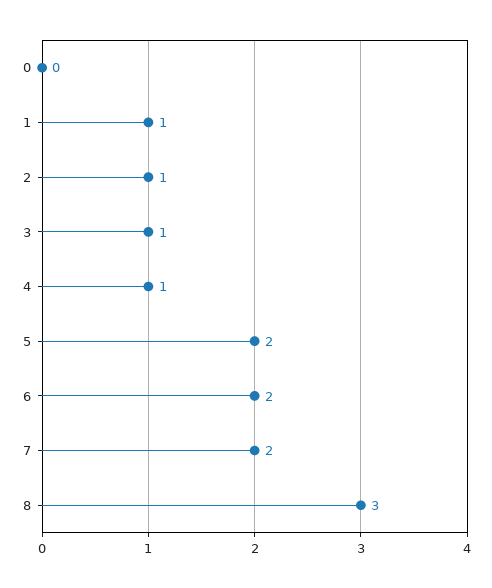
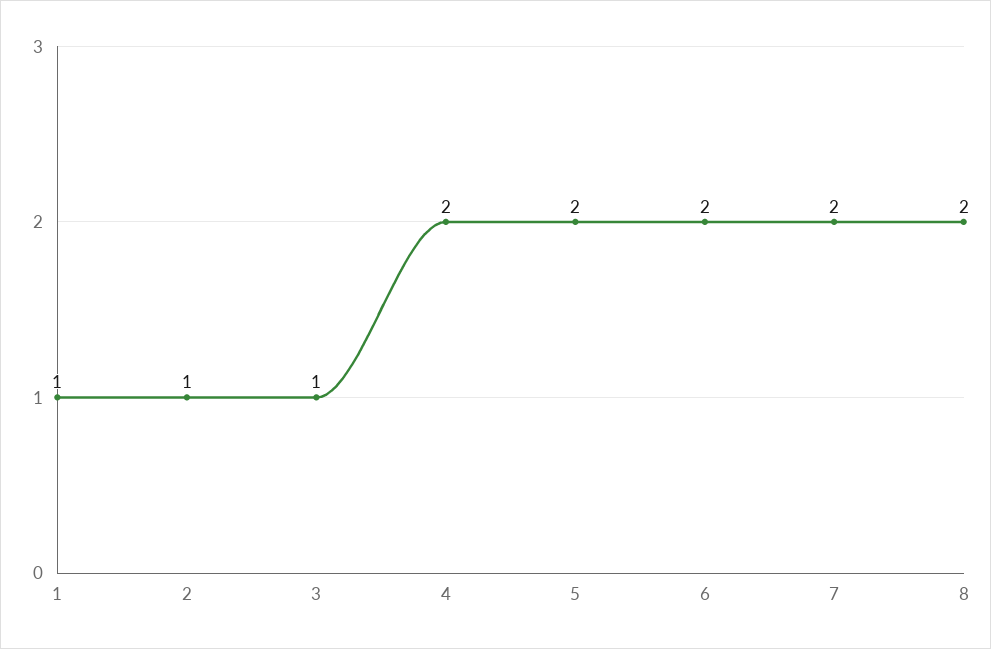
  {
-   "0": 0,
    "1": 1,
    "2": 1,
    "3": 1,
-   "4": 1,
+   "4": 2,
    "5": 2,
    "6": 2,
    "7": 2,
-   "8": 3
+   "8": 2
  }

